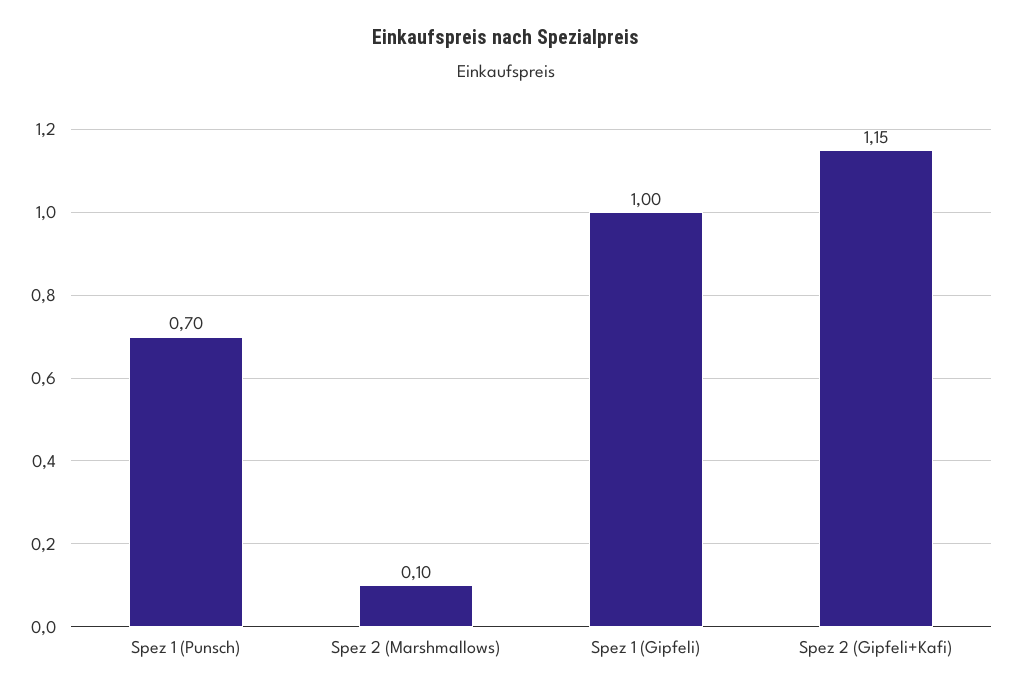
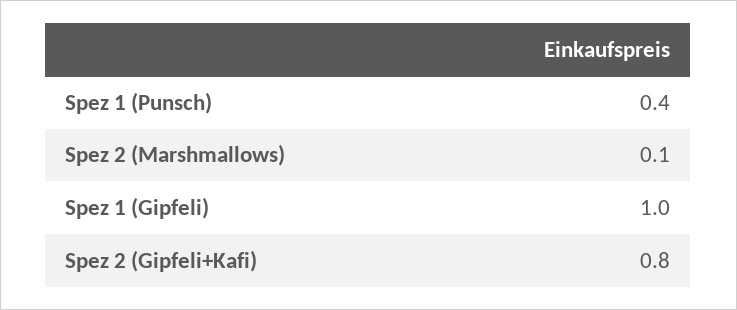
  {
-   "Spez 1 (Punsch)": 0.7,
+   "Spez 1 (Punsch)": 0.4,
    "Spez 2 (Marshmallows)": 0.1,
    "Spez 1 (Gipfeli)": 1,
-   "Spez 2 (Gipfeli+Kafi)": 1.15
+   "Spez 2 (Gipfeli+Kafi)": 0.8
  }

